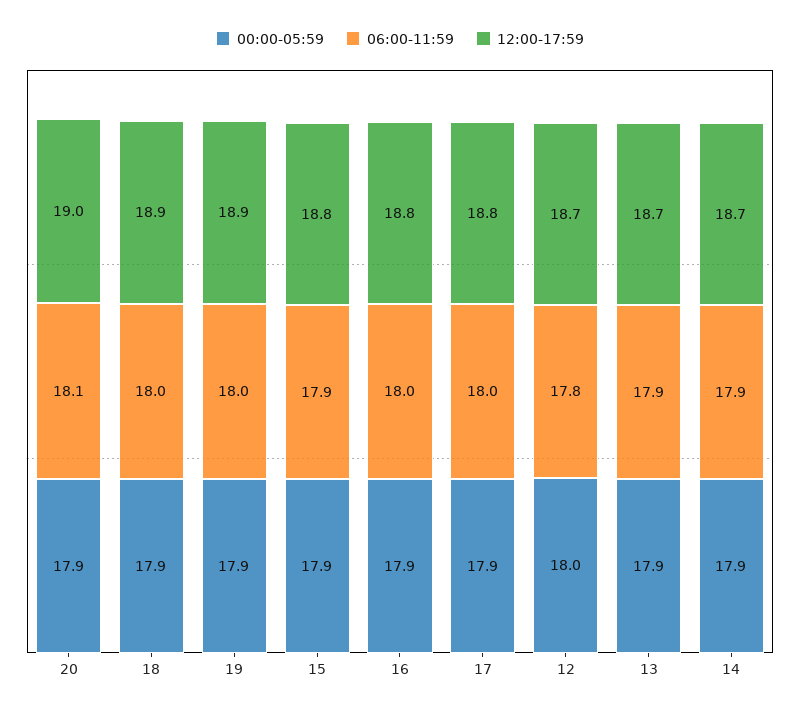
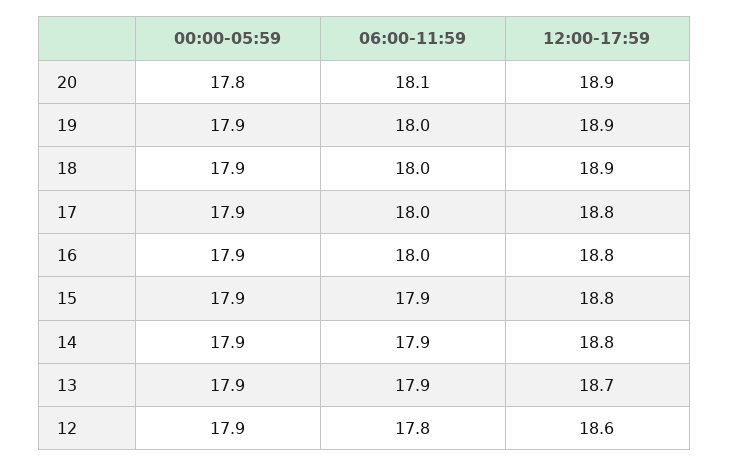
  {
    "00:00-05:59": {
-     "20": 17.9,
+     "20": 17.8,
      "18": 17.9,
      "19": 17.9,
      "15": 17.9,
      "16": 17.9,
      "17": 17.9,
-     "12": 18,
+     "12": 17.9,
      "13": 17.9,
      "14": 17.9
    },
    "06:00-11:59": {
      "20": 18.1,
      "18": 18,
      "19": 18,
      "15": 17.9,
      "16": 18,
      "17": 18,
      "12": 17.8,
      "13": 17.9,
      "14": 17.9
    },
    "12:00-17:59": {
-     "20": 19,
+     "20": 18.9,
      "18": 18.9,
      "19": 18.9,
      "15": 18.8,
      "16": 18.8,
      "17": 18.8,
-     "12": 18.7,
+     "12": 18.6,
      "13": 18.7,
-     "14": 18.7
+     "14": 18.8
    }
  }

